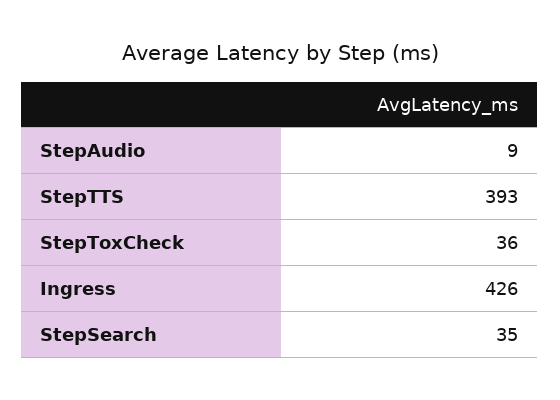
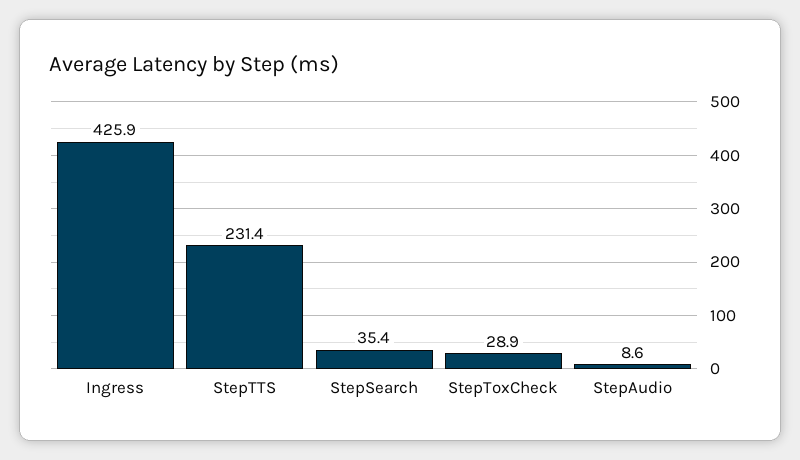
  {
    "StepAudio": 8.6,
-   "StepTTS": 393,
+   "StepTTS": 231.4,
-   "StepToxCheck": 36,
+   "StepToxCheck": 28.9,
    "Ingress": 425.9,
    "StepSearch": 35.4
  }

